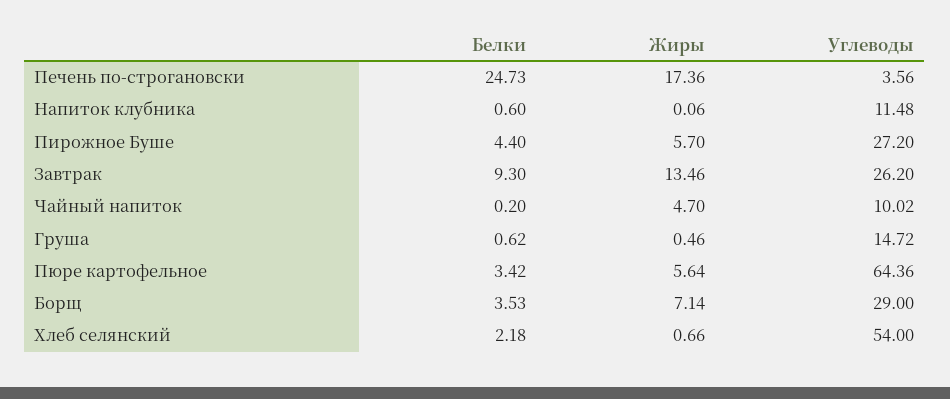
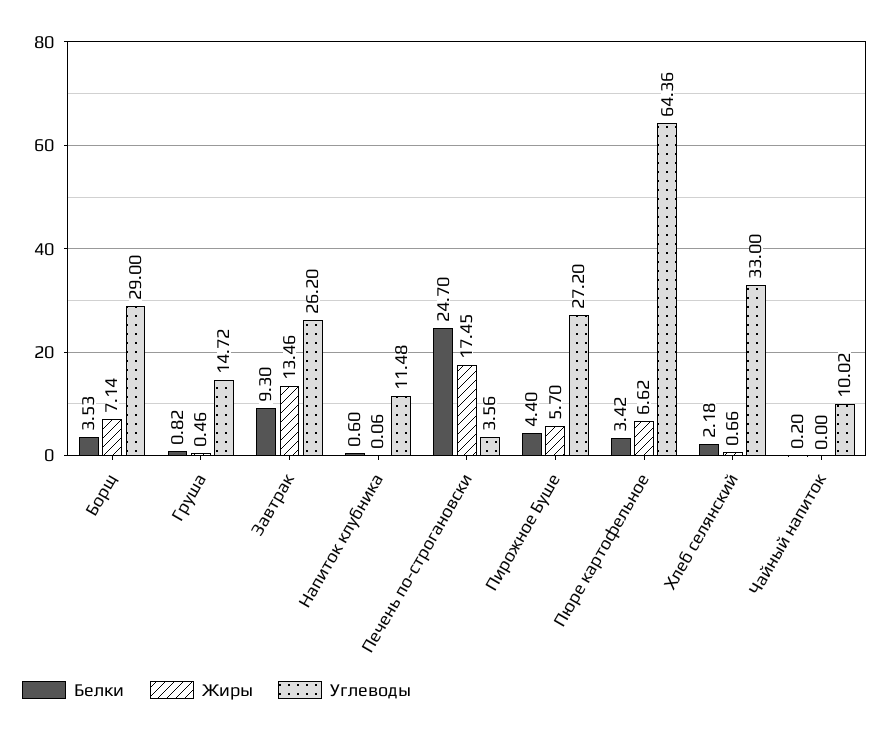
  {
    "Белки": {
-     "Печень по-строгановски": 24.73,
+     "Печень по-строгановски": 24.7,
      "Напиток клубника": 0.6,
      "Пирожное Буше": 4.4,
      "Завтрак": 9.3,
      "Чайный напиток": 0.2,
-     "Груша": 0.62,
+     "Груша": 0.82,
      "Пюре картофельное": 3.42,
      "Борщ": 3.53,
      "Хлеб селянский": 2.18
    },
    "Жиры": {
-     "Печень по-строгановски": 17.36,
+     "Печень по-строгановски": 17.45,
      "Напиток клубника": 0.06,
      "Пирожное Буше": 5.7,
      "Завтрак": 13.46,
-     "Чайный напиток": 4.7,
+     "Чайный напиток": 0,
      "Груша": 0.46,
-     "Пюре картофельное": 5.64,
+     "Пюре картофельное": 6.62,
      "Борщ": 7.14,
      "Хлеб селянский": 0.66
    },
    "Углеводы": {
      "Печень по-строгановски": 3.56,
      "Напиток клубника": 11.48,
      "Пирожное Буше": 27.2,
      "Завтрак": 26.2,
      "Чайный напиток": 10.02,
      "Груша": 14.72,
      "Пюре картофельное": 64.36,
      "Борщ": 29,
-     "Хлеб селянский": 54
+     "Хлеб селянский": 33
    }
  }

